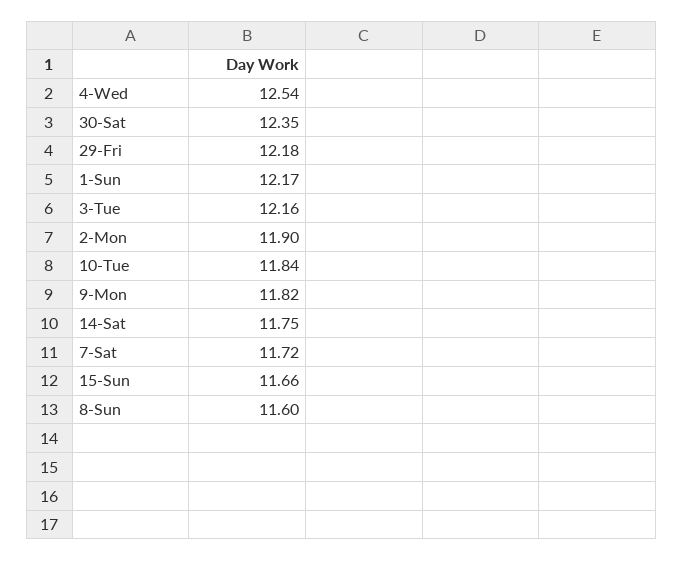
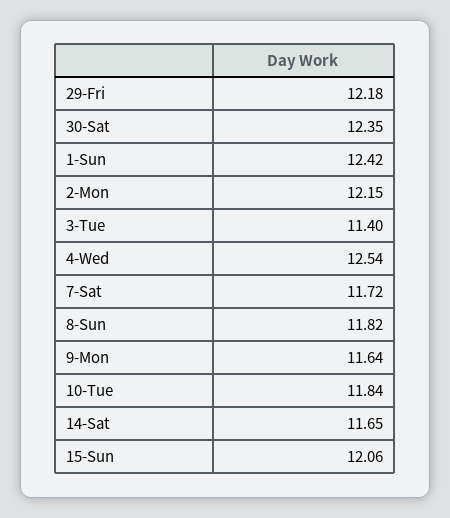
  {
    "4-Wed": 12.54,
    "30-Sat": 12.35,
    "29-Fri": 12.18,
-   "1-Sun": 12.17,
+   "1-Sun": 12.42,
-   "3-Tue": 12.16,
+   "3-Tue": 11.4,
-   "2-Mon": 11.9,
+   "2-Mon": 12.15,
    "10-Tue": 11.84,
-   "9-Mon": 11.82,
+   "9-Mon": 11.64,
-   "14-Sat": 11.75,
+   "14-Sat": 11.65,
    "7-Sat": 11.72,
-   "15-Sun": 11.66,
+   "15-Sun": 12.06,
-   "8-Sun": 11.6
+   "8-Sun": 11.82
  }

